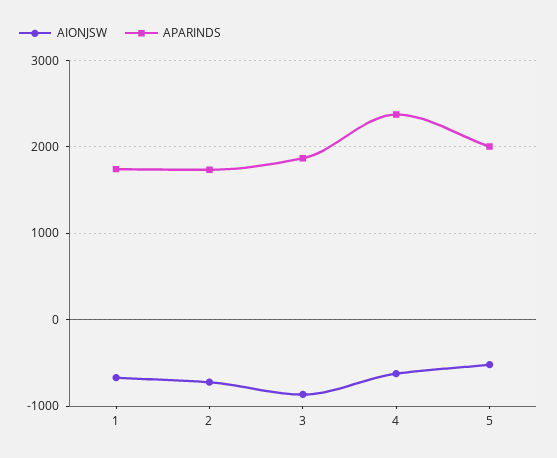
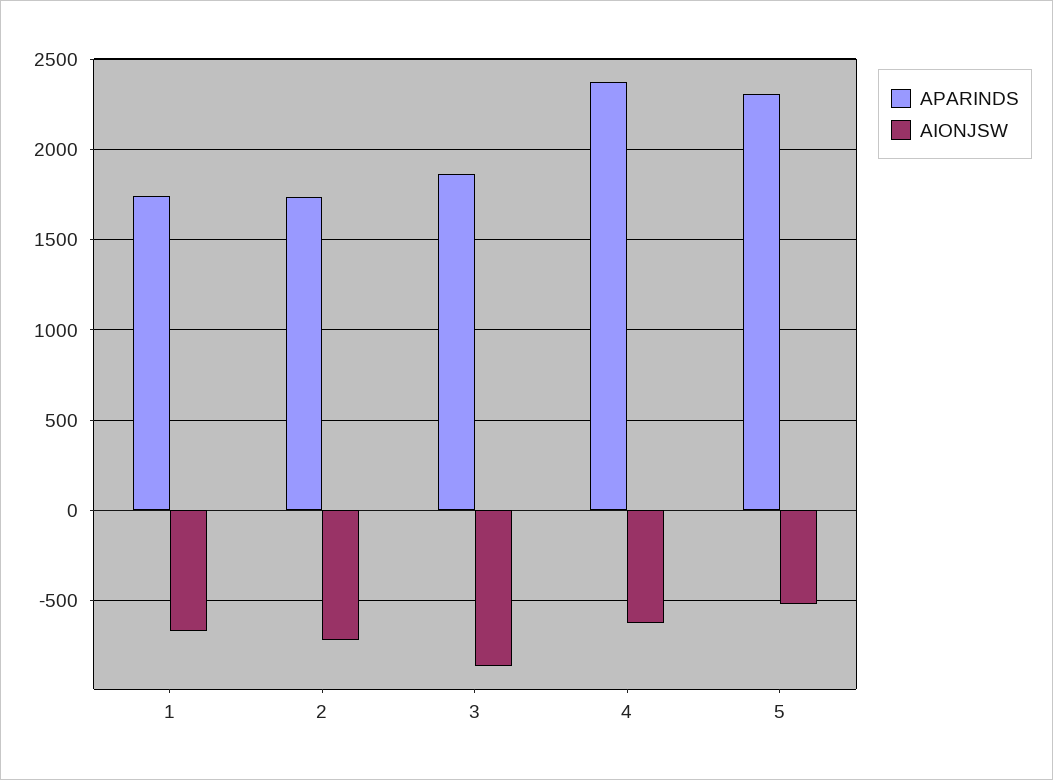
  {
    "AIONJSW": {
      "1": -650,
      "2": -700,
      "3": -850,
      "4": -600,
      "5": -500
    },
    "APARINDS": {
      "1": 1750,
      "2": 1750,
      "3": 1850,
      "4": 2350,
-     "5": 2000
+     "5": 2300
    }
  }

